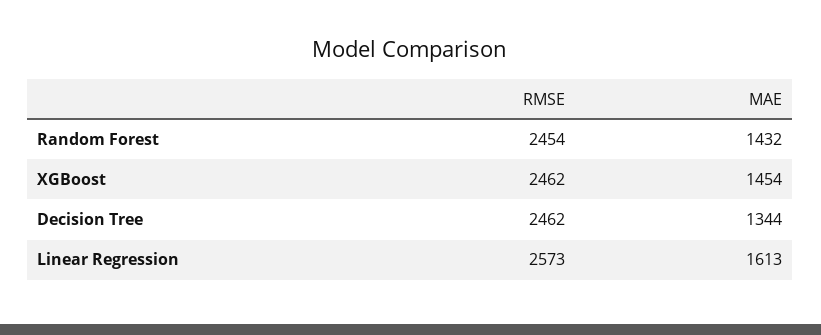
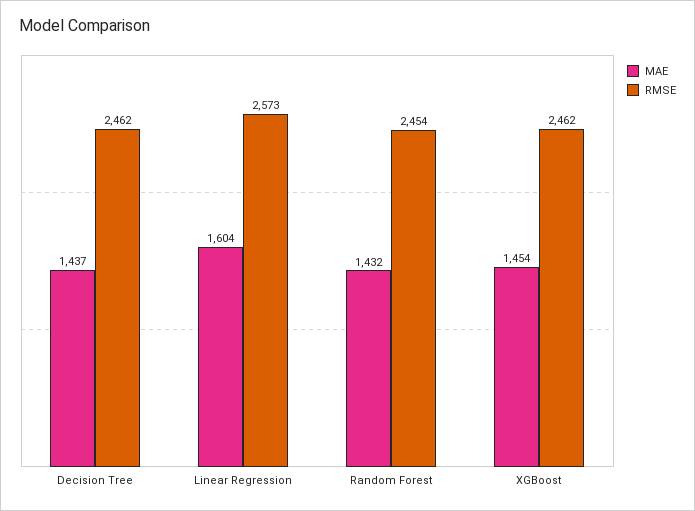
  {
    "RMSE": {
      "Random Forest": 2454,
      "XGBoost": 2462,
      "Decision Tree": 2462,
      "Linear Regression": 2573
    },
    "MAE": {
      "Random Forest": 1432,
      "XGBoost": 1454,
-     "Decision Tree": 1344,
+     "Decision Tree": 1437,
-     "Linear Regression": 1613
+     "Linear Regression": 1604
    }
  }

